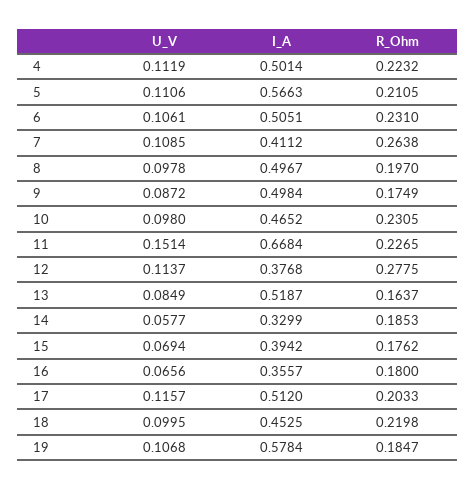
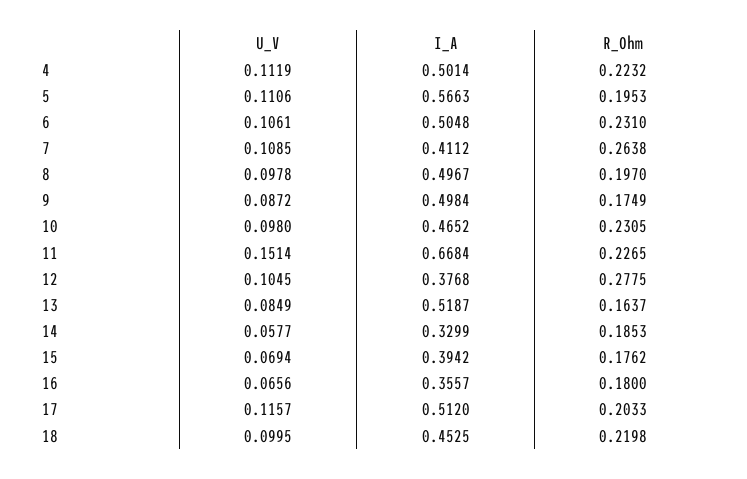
  {
    "U_V": {
      "4": 0.1119,
      "5": 0.1106,
      "6": 0.1061,
      "7": 0.1085,
      "8": 0.0978,
      "9": 0.0872,
      "10": 0.098,
      "11": 0.1514,
-     "12": 0.1137,
+     "12": 0.1045,
      "13": 0.0849,
      "14": 0.0577,
      "15": 0.0694,
      "16": 0.0656,
      "17": 0.1157,
-     "18": 0.0995,
+     "18": 0.0995
-     "19": 0.1068
    },
    "I_A": {
      "4": 0.5014,
      "5": 0.5663,
-     "6": 0.5051,
+     "6": 0.5048,
      "7": 0.4112,
      "8": 0.4967,
      "9": 0.4984,
      "10": 0.4652,
      "11": 0.6684,
      "12": 0.3768,
      "13": 0.5187,
      "14": 0.3299,
      "15": 0.3942,
      "16": 0.3557,
      "17": 0.512,
-     "18": 0.4525,
+     "18": 0.4525
-     "19": 0.5784
    },
    "R_Ohm": {
      "4": 0.2232,
-     "5": 0.2105,
+     "5": 0.1953,
      "6": 0.231,
      "7": 0.2638,
      "8": 0.197,
      "9": 0.1749,
      "10": 0.2305,
      "11": 0.2265,
      "12": 0.2775,
      "13": 0.1637,
      "14": 0.1853,
      "15": 0.1762,
      "16": 0.18,
      "17": 0.2033,
-     "18": 0.2198,
+     "18": 0.2198
-     "19": 0.1847
    }
  }

